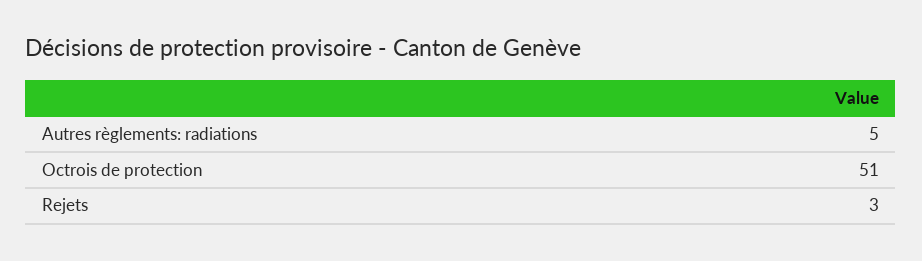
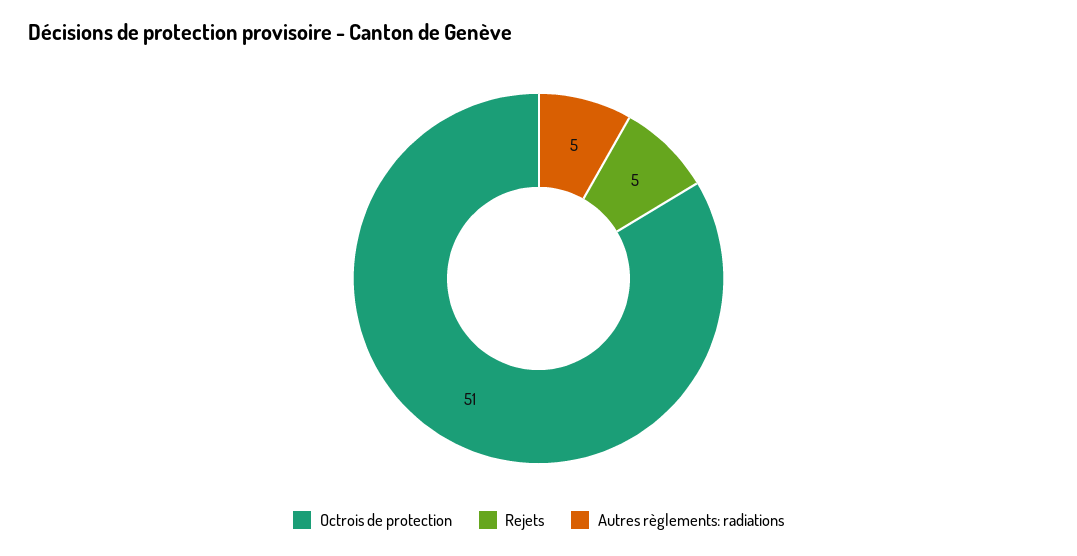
  {
    "Autres règlements: radiations": 5,
    "Octrois de protection": 51,
-   "Rejets": 3
+   "Rejets": 5
  }

